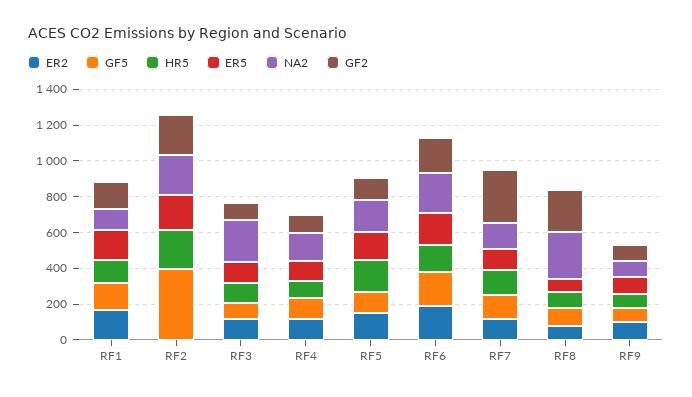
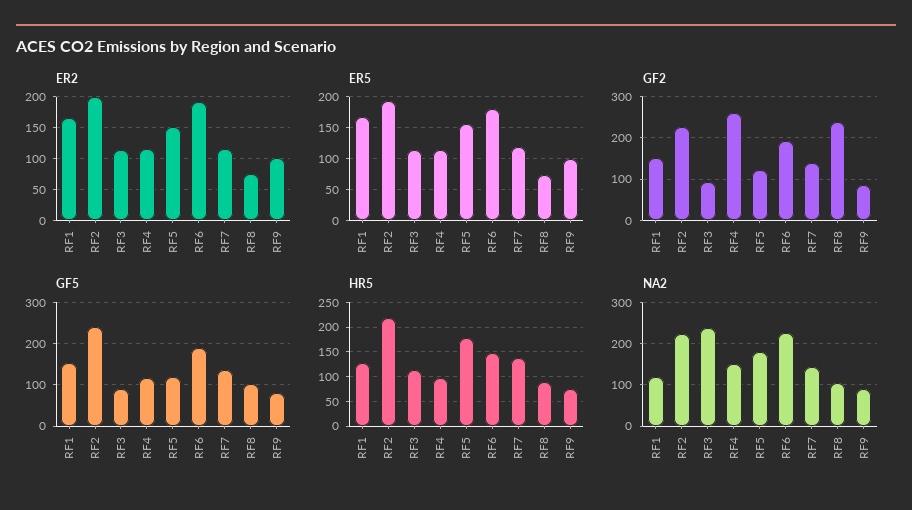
  {
    "ER2": {
      "RF1": 160,
-     "RF2": 0,
+     "RF2": 200,
      "RF3": 110,
      "RF4": 120,
      "RF5": 150,
      "RF6": 190,
      "RF7": 120,
      "RF8": 80,
      "RF9": 100
    },
    "GF5": {
      "RF1": 160,
-     "RF2": 400,
+     "RF2": 240,
      "RF3": 100,
      "RF4": 120,
      "RF5": 120,
      "RF6": 180,
      "RF7": 140,
      "RF8": 100,
      "RF9": 80
    },
    "HR5": {
      "RF1": 125,
      "RF2": 225,
      "RF3": 125,
      "RF4": 100,
      "RF5": 175,
      "RF6": 150,
      "RF7": 125,
      "RF8": 100,
      "RF9": 75
    },
    "ER5": {
      "RF1": 170,
      "RF2": 190,
      "RF3": 110,
      "RF4": 110,
      "RF5": 160,
      "RF6": 180,
      "RF7": 120,
      "RF8": 70,
      "RF9": 100
    },
    "NA2": {
      "RF1": 120,
      "RF2": 220,
      "RF3": 240,
      "RF4": 160,
      "RF5": 180,
      "RF6": 220,
      "RF7": 140,
-     "RF8": 250,
+     "RF8": 100,
      "RF9": 80
    },
    "GF2": {
      "RF1": 160,
      "RF2": 220,
      "RF3": 100,
-     "RF4": 100,
+     "RF4": 260,
      "RF5": 120,
      "RF6": 200,
-     "RF7": 300,
+     "RF7": 140,
      "RF8": 240,
      "RF9": 80
    }
  }

